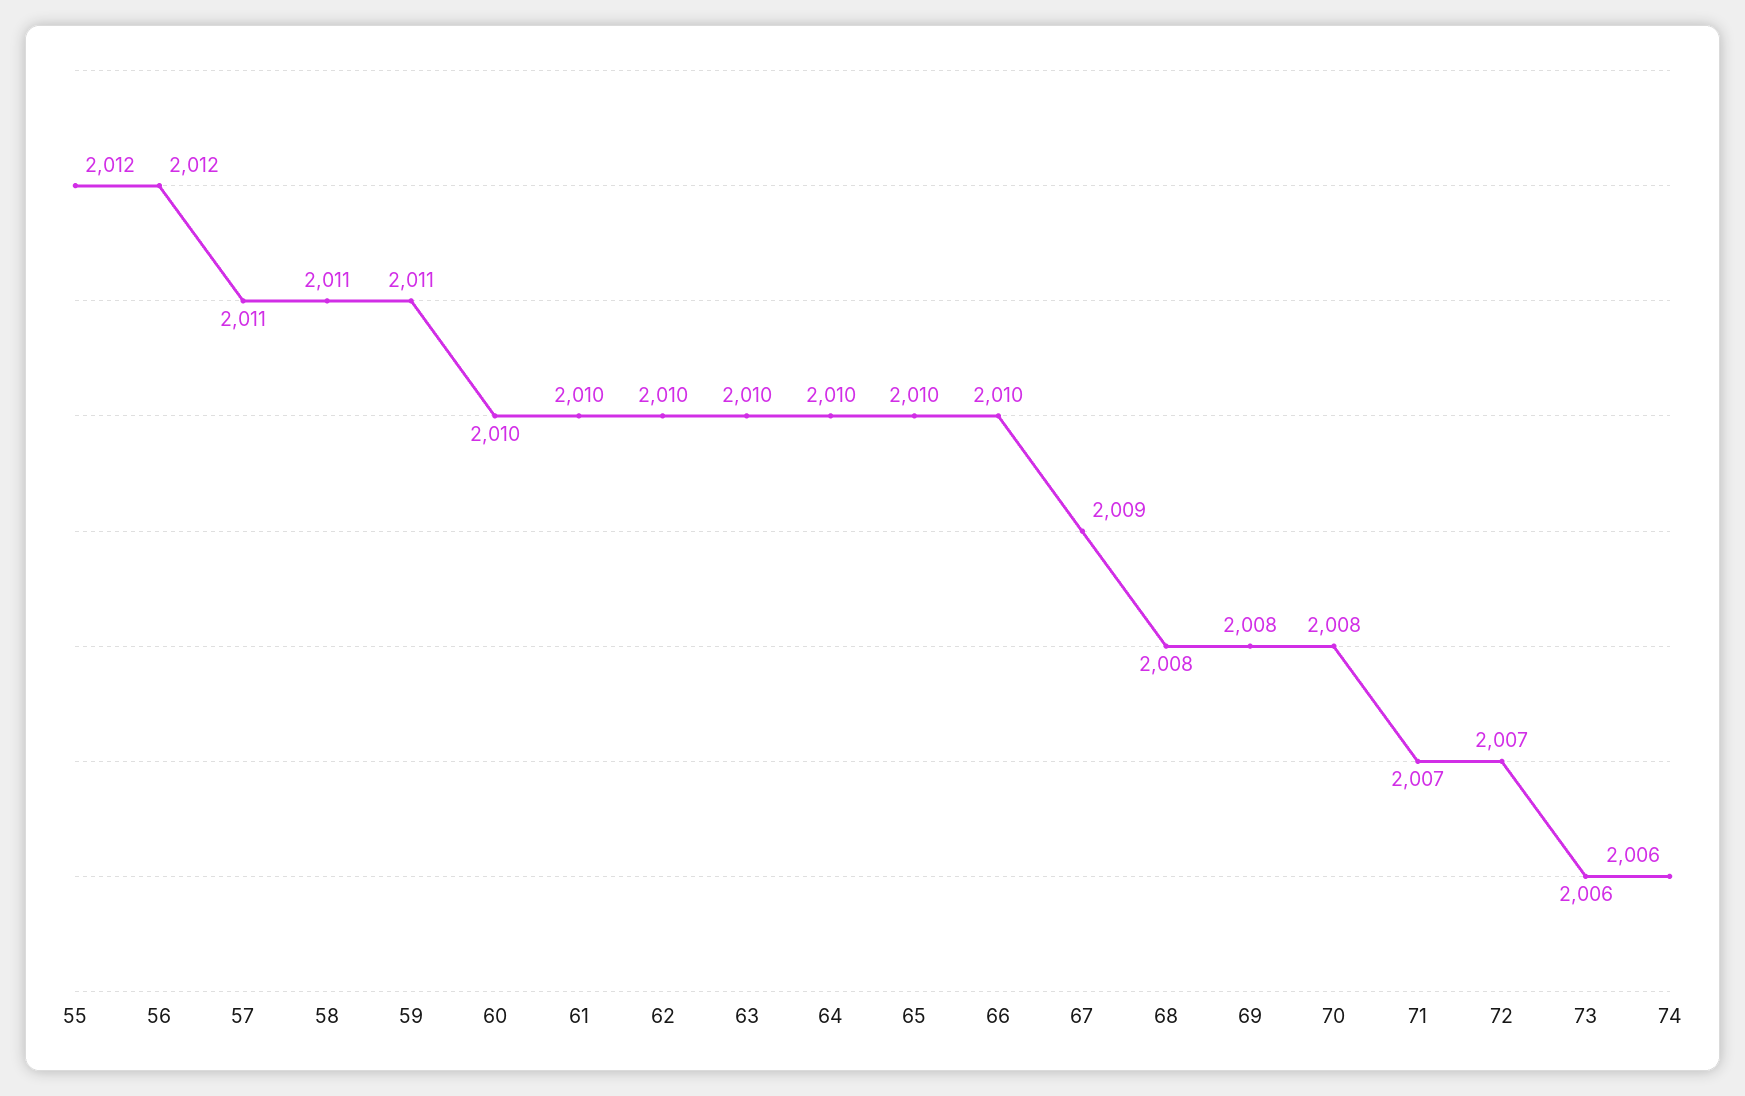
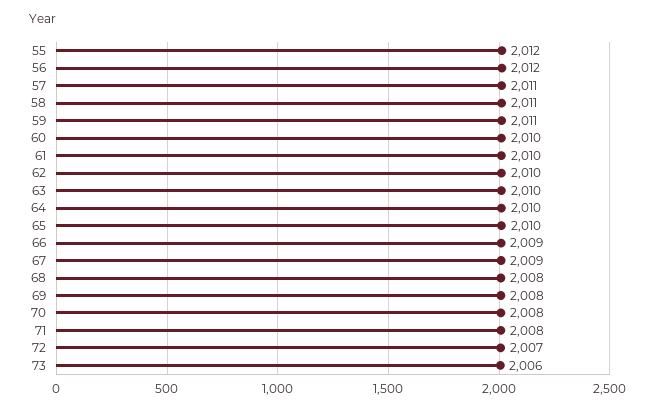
  {
    "55": 2012,
    "56": 2012,
    "57": 2011,
    "58": 2011,
    "59": 2011,
    "60": 2010,
    "61": 2010,
    "62": 2010,
    "63": 2010,
    "64": 2010,
    "65": 2010,
-   "66": 2010,
+   "66": 2009,
    "67": 2009,
    "68": 2008,
    "69": 2008,
    "70": 2008,
-   "71": 2007,
+   "71": 2008,
    "72": 2007,
-   "73": 2006,
+   "73": 2006
-   "74": 2006
  }

